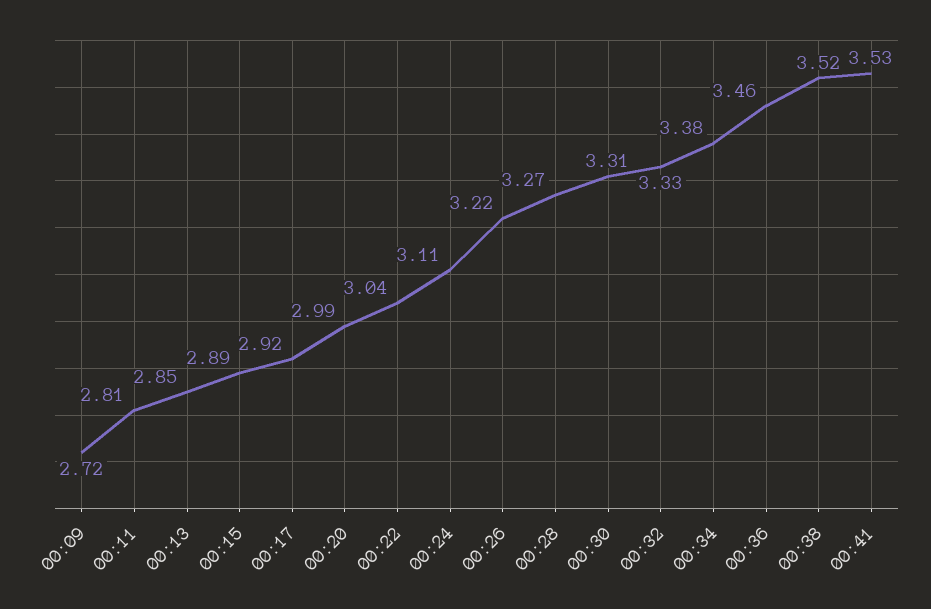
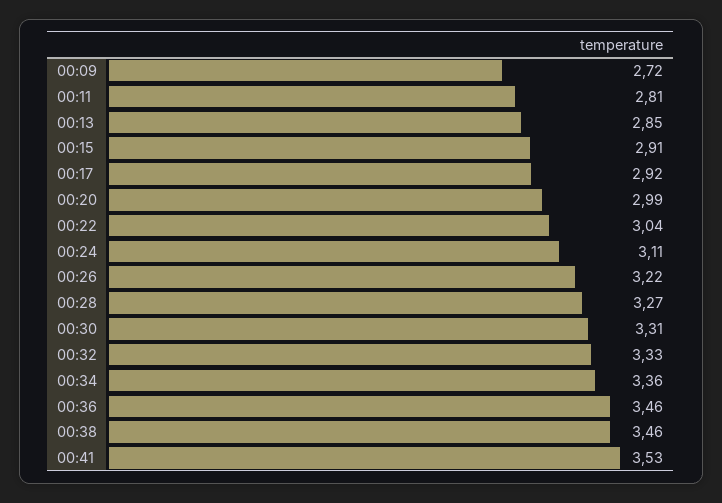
  {
    "00:09": 2.72,
    "00:11": 2.81,
    "00:13": 2.85,
-   "00:15": 2.89,
+   "00:15": 2.91,
    "00:17": 2.92,
    "00:20": 2.99,
    "00:22": 3.04,
    "00:24": 3.11,
    "00:26": 3.22,
    "00:28": 3.27,
    "00:30": 3.31,
    "00:32": 3.33,
-   "00:34": 3.38,
+   "00:34": 3.36,
    "00:36": 3.46,
-   "00:38": 3.52,
+   "00:38": 3.46,
    "00:41": 3.53
  }

